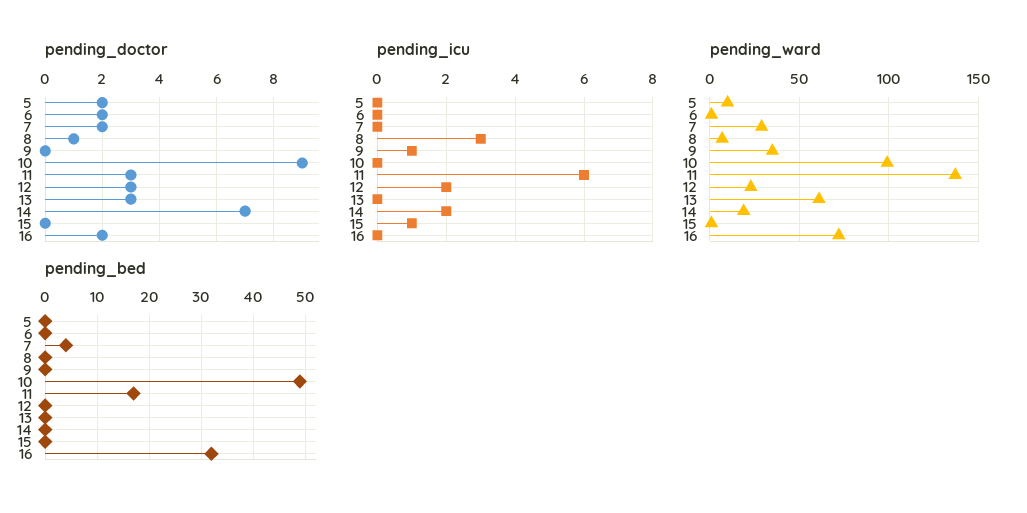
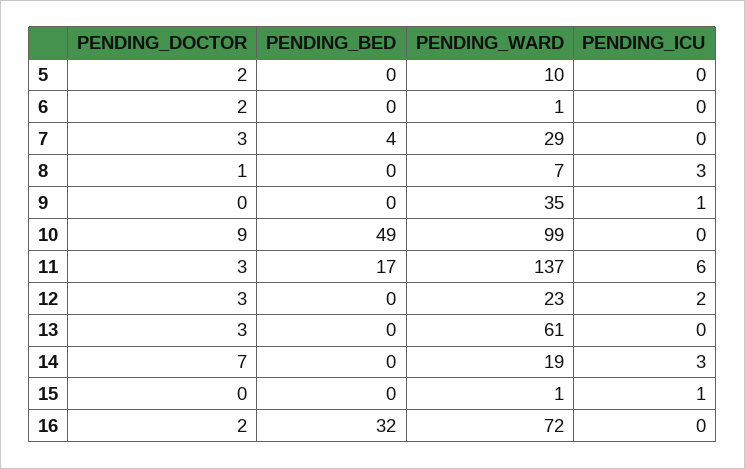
  {
    "pending_doctor": {
      "5": 2,
      "6": 2,
-     "7": 2,
+     "7": 3,
      "8": 1,
      "9": 0,
      "10": 9,
      "11": 3,
      "12": 3,
      "13": 3,
      "14": 7,
      "15": 0,
      "16": 2
    },
    "pending_icu": {
      "5": 0,
      "6": 0,
      "7": 0,
      "8": 3,
      "9": 1,
      "10": 0,
      "11": 6,
      "12": 2,
      "13": 0,
-     "14": 2,
+     "14": 3,
      "15": 1,
      "16": 0
    },
    "pending_ward": {
      "5": 10,
      "6": 1,
      "7": 29,
      "8": 7,
      "9": 35,
      "10": 99,
      "11": 137,
      "12": 23,
      "13": 61,
      "14": 19,
      "15": 1,
      "16": 72
    },
    "pending_bed": {
      "5": 0,
      "6": 0,
      "7": 4,
      "8": 0,
      "9": 0,
      "10": 49,
      "11": 17,
      "12": 0,
      "13": 0,
      "14": 0,
      "15": 0,
      "16": 32
    }
  }

